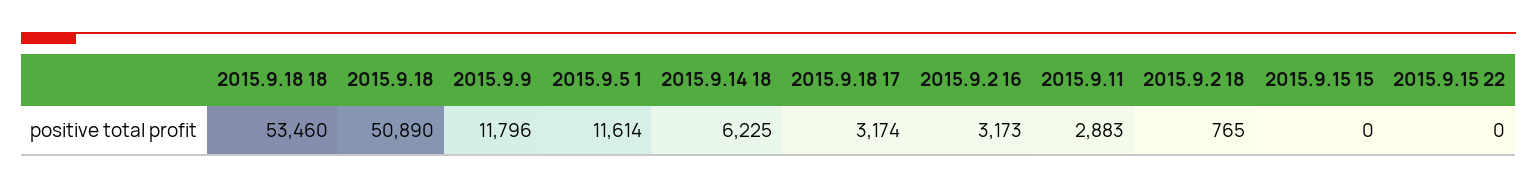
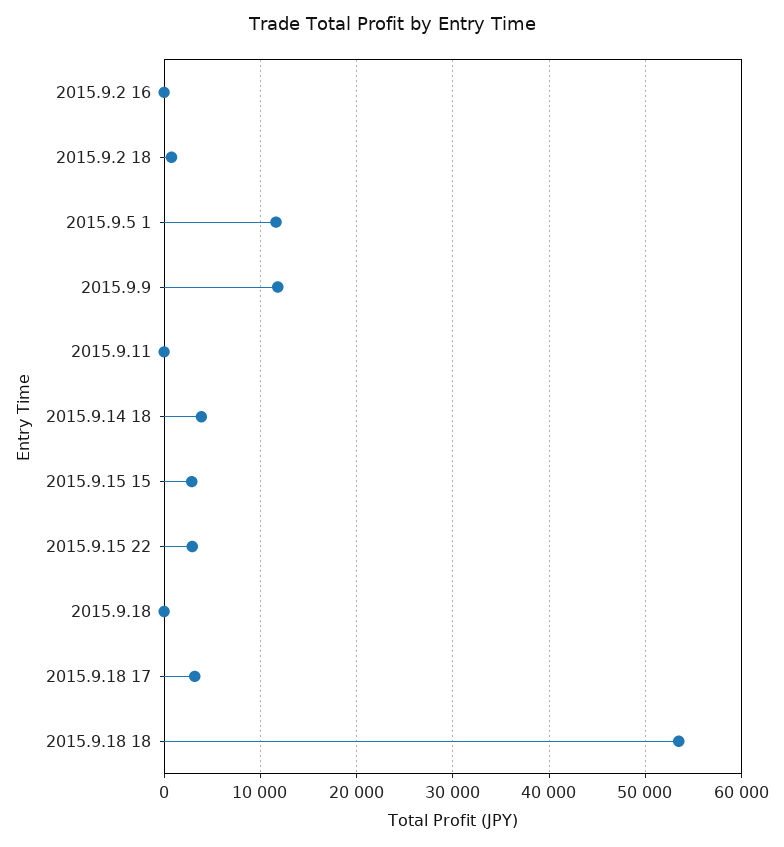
  {
    "2015.9.18 18": 53460,
-   "2015.9.18": 50890,
+   "2015.9.18": 0,
    "2015.9.9": 11796,
    "2015.9.5 1": 11614,
-   "2015.9.14 18": 6225,
+   "2015.9.14 18": 4000,
    "2015.9.18 17": 3174,
-   "2015.9.2 16": 3173,
+   "2015.9.2 16": 0,
-   "2015.9.11": 2883,
+   "2015.9.11": 0,
    "2015.9.2 18": 765,
-   "2015.9.15 15": 0,
+   "2015.9.15 15": 3000,
-   "2015.9.15 22": 0
+   "2015.9.15 22": 3000
  }

